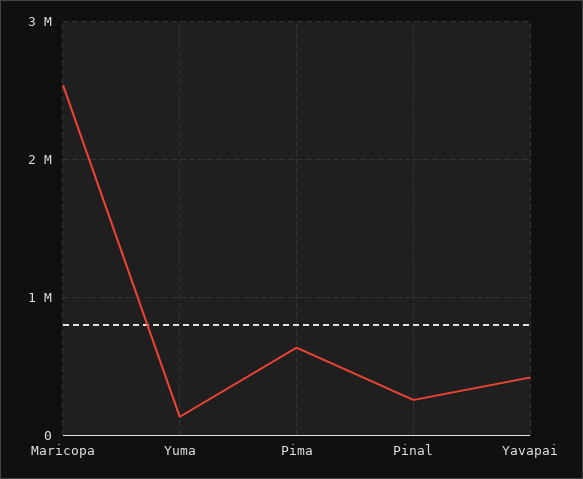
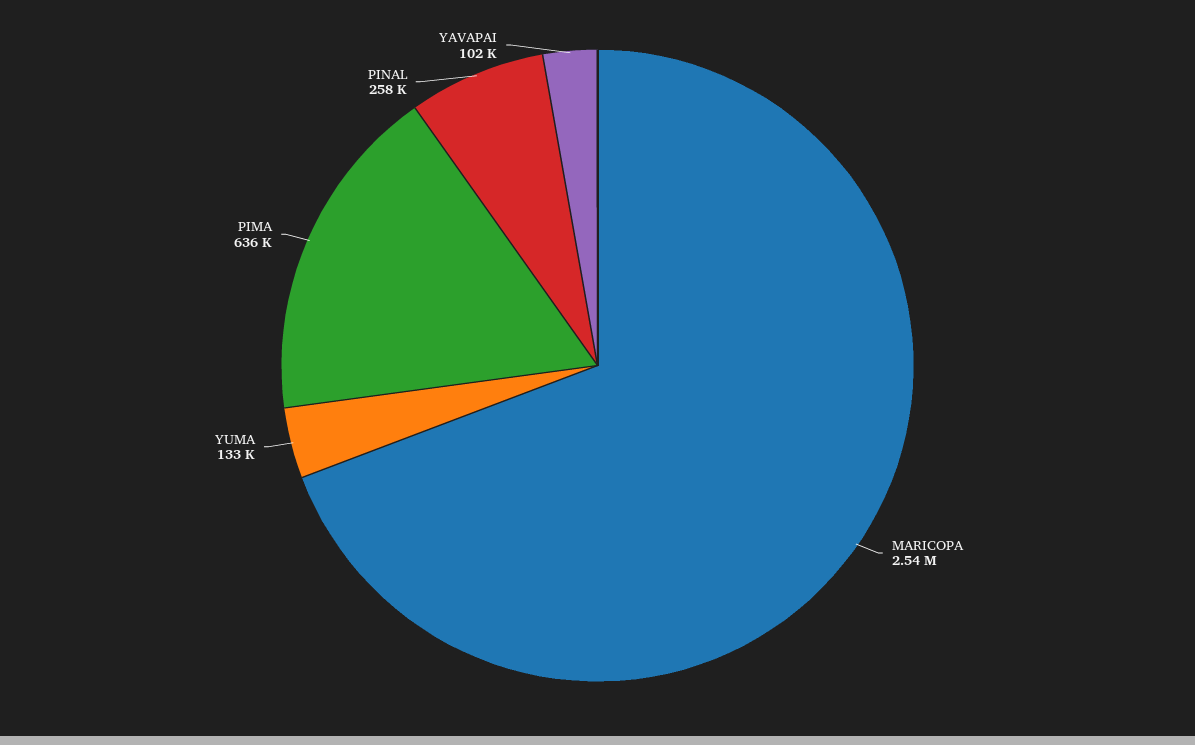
  {
    "Maricopa": 2540000,
    "Yuma": 133000,
    "Pima": 636000,
    "Pinal": 258000,
-   "Yavapai": 400000
+   "Yavapai": 102000
  }

